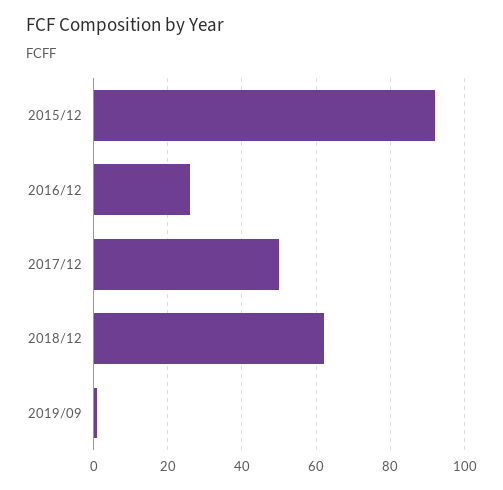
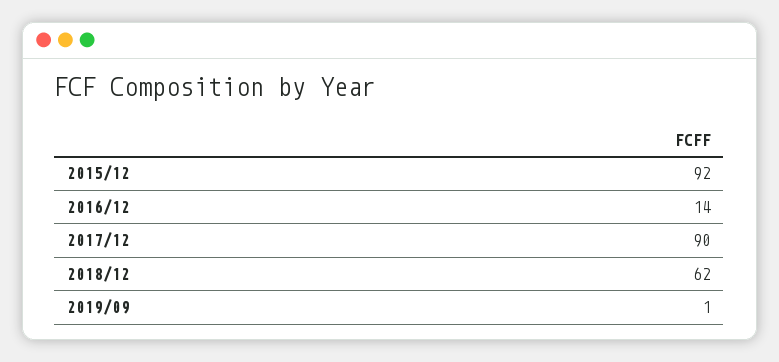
  {
    "2015/12": 92,
-   "2016/12": 25,
+   "2016/12": 14,
-   "2017/12": 50,
+   "2017/12": 90,
    "2018/12": 62,
    "2019/09": 1
  }

